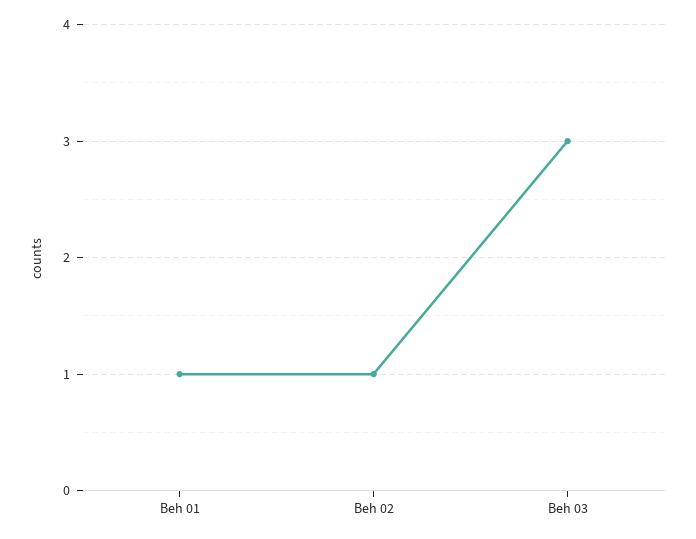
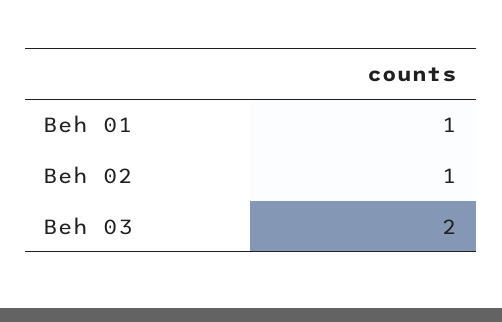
  {
    "Beh 01": 1,
    "Beh 02": 1,
-   "Beh 03": 3
+   "Beh 03": 2
  }

